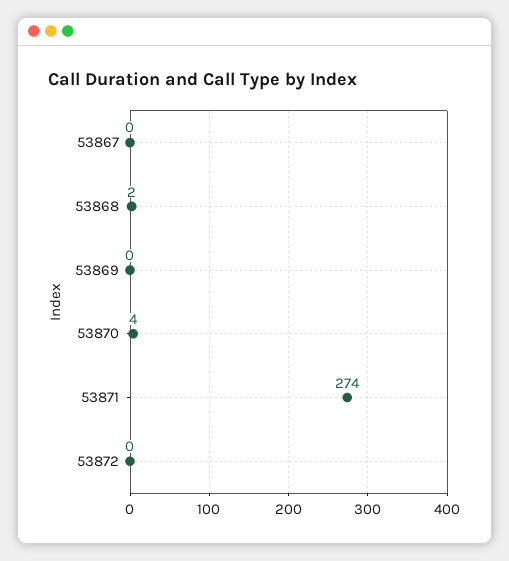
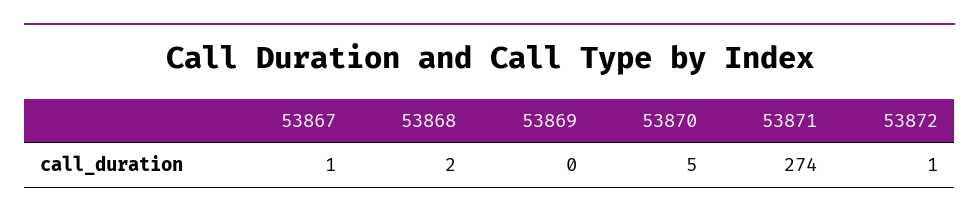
  {
-   "53867": 0,
+   "53867": 1,
    "53868": 2,
    "53869": 0,
-   "53870": 4,
+   "53870": 5,
    "53871": 274,
-   "53872": 0
+   "53872": 1
  }

